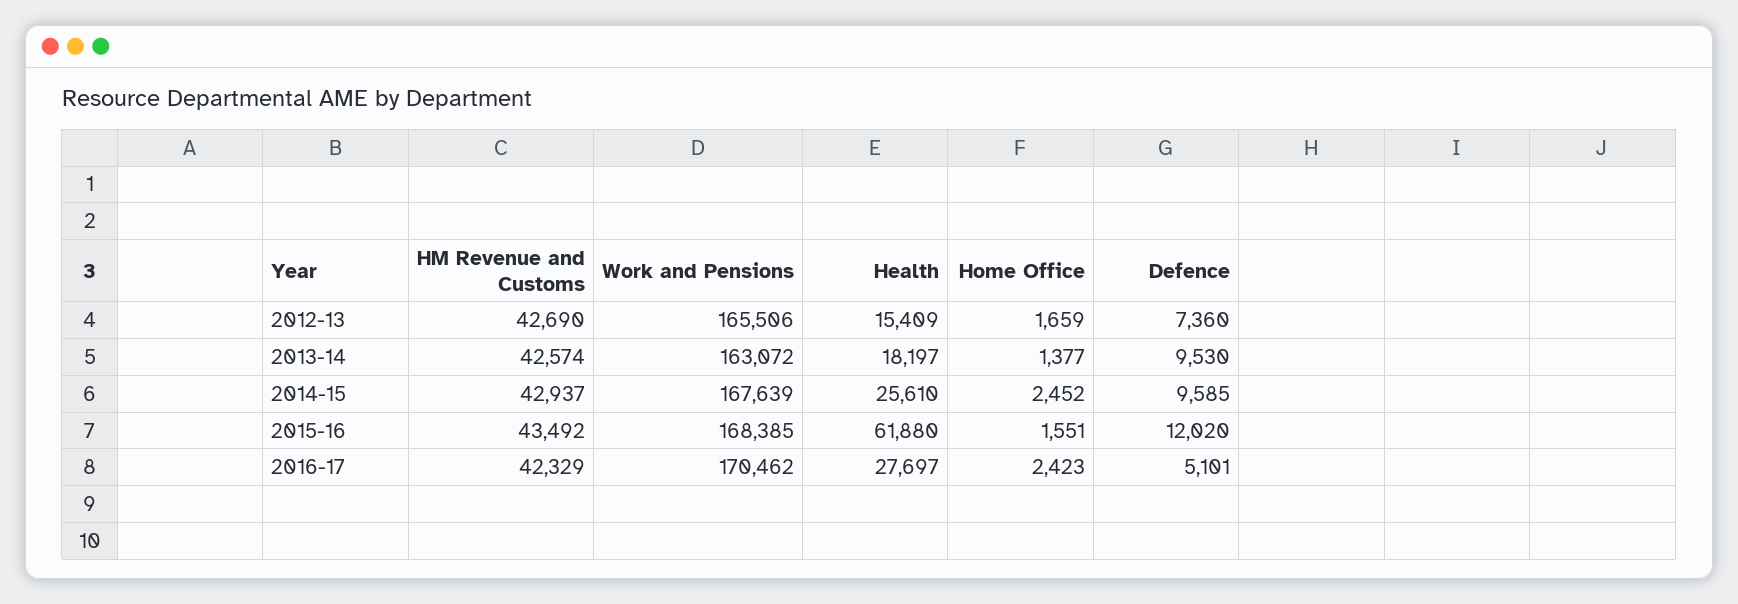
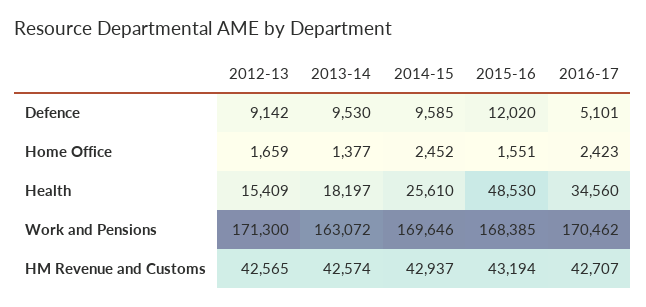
  {
    "HM Revenue and Customs": {
-     "2012-13": 42690,
+     "2012-13": 42565,
      "2013-14": 42574,
      "2014-15": 42937,
-     "2015-16": 43492,
+     "2015-16": 43194,
-     "2016-17": 42329
+     "2016-17": 42707
    },
    "Work and Pensions": {
-     "2012-13": 165506,
+     "2012-13": 171300,
      "2013-14": 163072,
-     "2014-15": 167639,
+     "2014-15": 169646,
      "2015-16": 168385,
      "2016-17": 170462
    },
    "Health": {
      "2012-13": 15409,
      "2013-14": 18197,
      "2014-15": 25610,
-     "2015-16": 61880,
+     "2015-16": 48530,
-     "2016-17": 27697
+     "2016-17": 34560
    },
    "Home Office": {
      "2012-13": 1659,
      "2013-14": 1377,
      "2014-15": 2452,
      "2015-16": 1551,
      "2016-17": 2423
    },
    "Defence": {
-     "2012-13": 7360,
+     "2012-13": 9142,
      "2013-14": 9530,
      "2014-15": 9585,
      "2015-16": 12020,
      "2016-17": 5101
    }
  }

